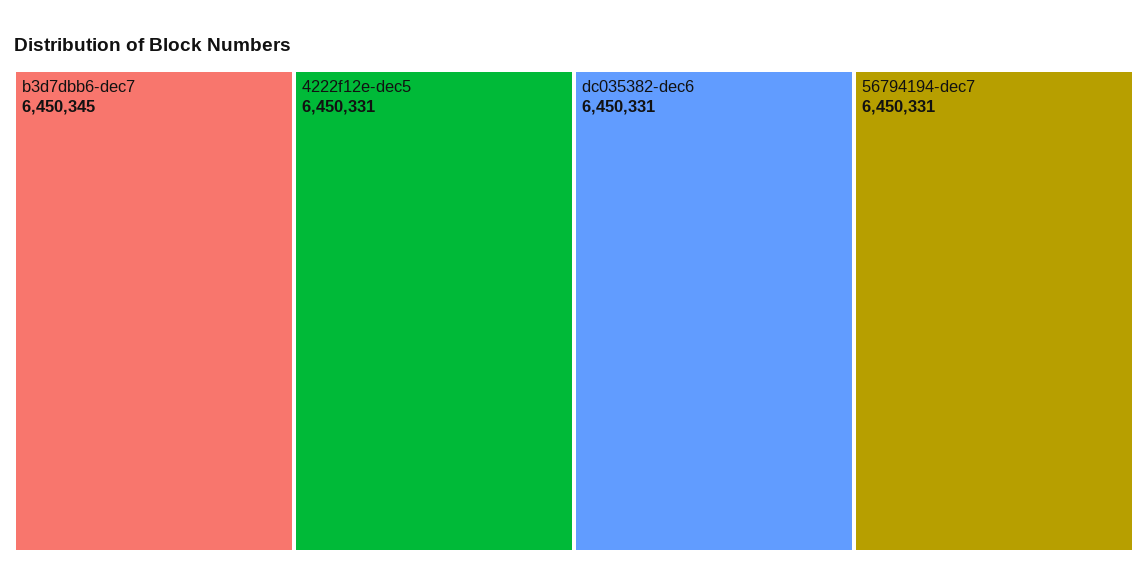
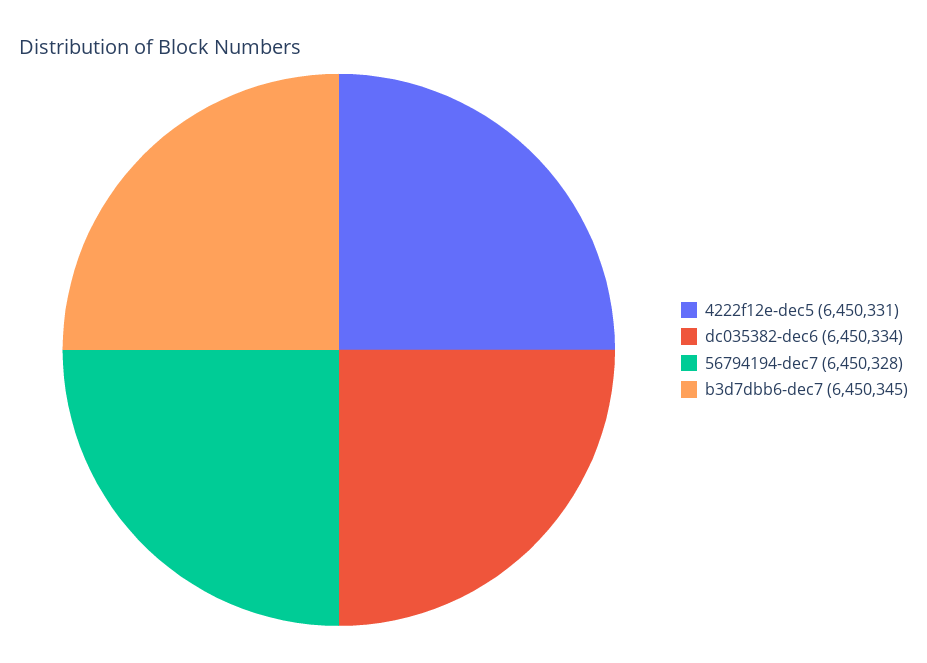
  {
    "b3d7dbb6-dec7": 6450345,
    "4222f12e-dec5": 6450331,
-   "dc035382-dec6": 6450331,
+   "dc035382-dec6": 6450334,
-   "56794194-dec7": 6450331
+   "56794194-dec7": 6450328
  }

